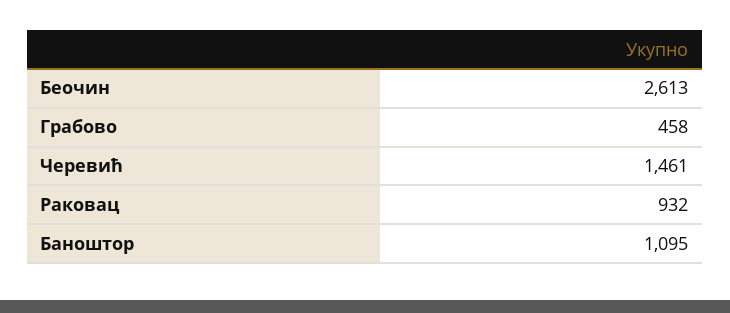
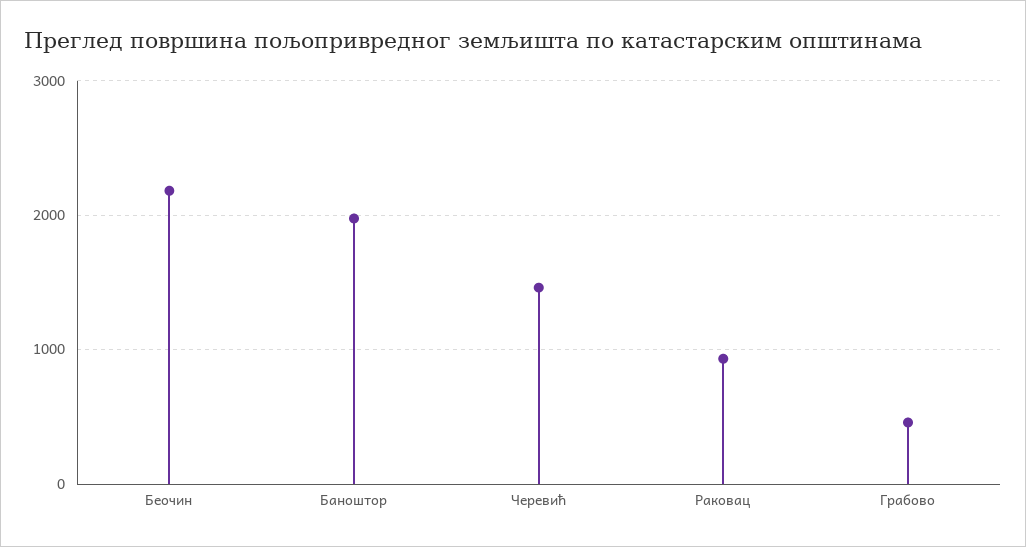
  {
-   "Беочин": 2613,
+   "Беочин": 2200,
    "Грабово": 458,
    "Черевић": 1461,
    "Раковац": 932,
-   "Баноштор": 1095
+   "Баноштор": 2000
  }

